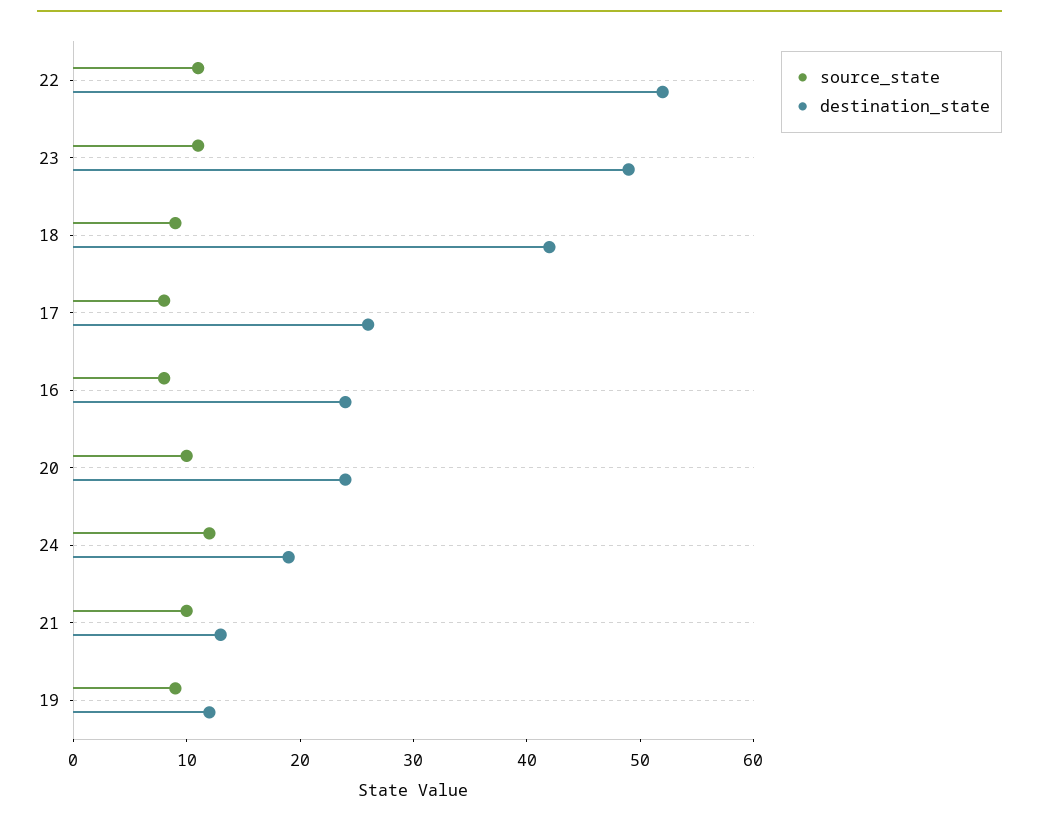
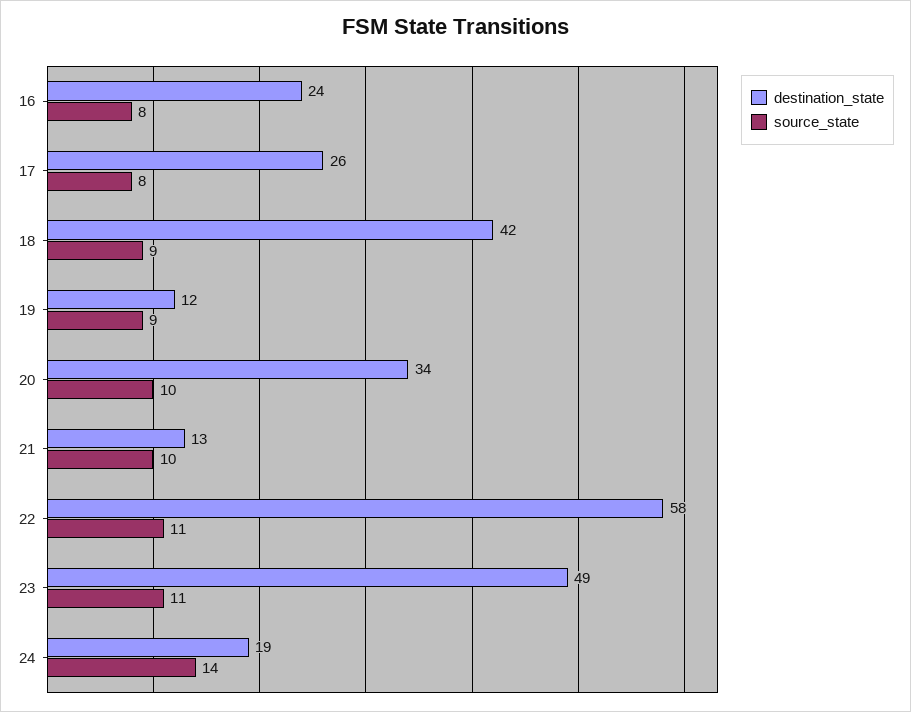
  {
    "source_state": {
      "22": 11,
      "23": 11,
      "18": 9,
      "17": 8,
      "16": 8,
      "20": 10,
-     "24": 12,
+     "24": 14,
      "21": 10,
      "19": 9
    },
    "destination_state": {
-     "22": 52,
+     "22": 58,
      "23": 49,
      "18": 42,
      "17": 26,
      "16": 24,
-     "20": 24,
+     "20": 34,
      "24": 19,
      "21": 13,
      "19": 12
    }
  }

